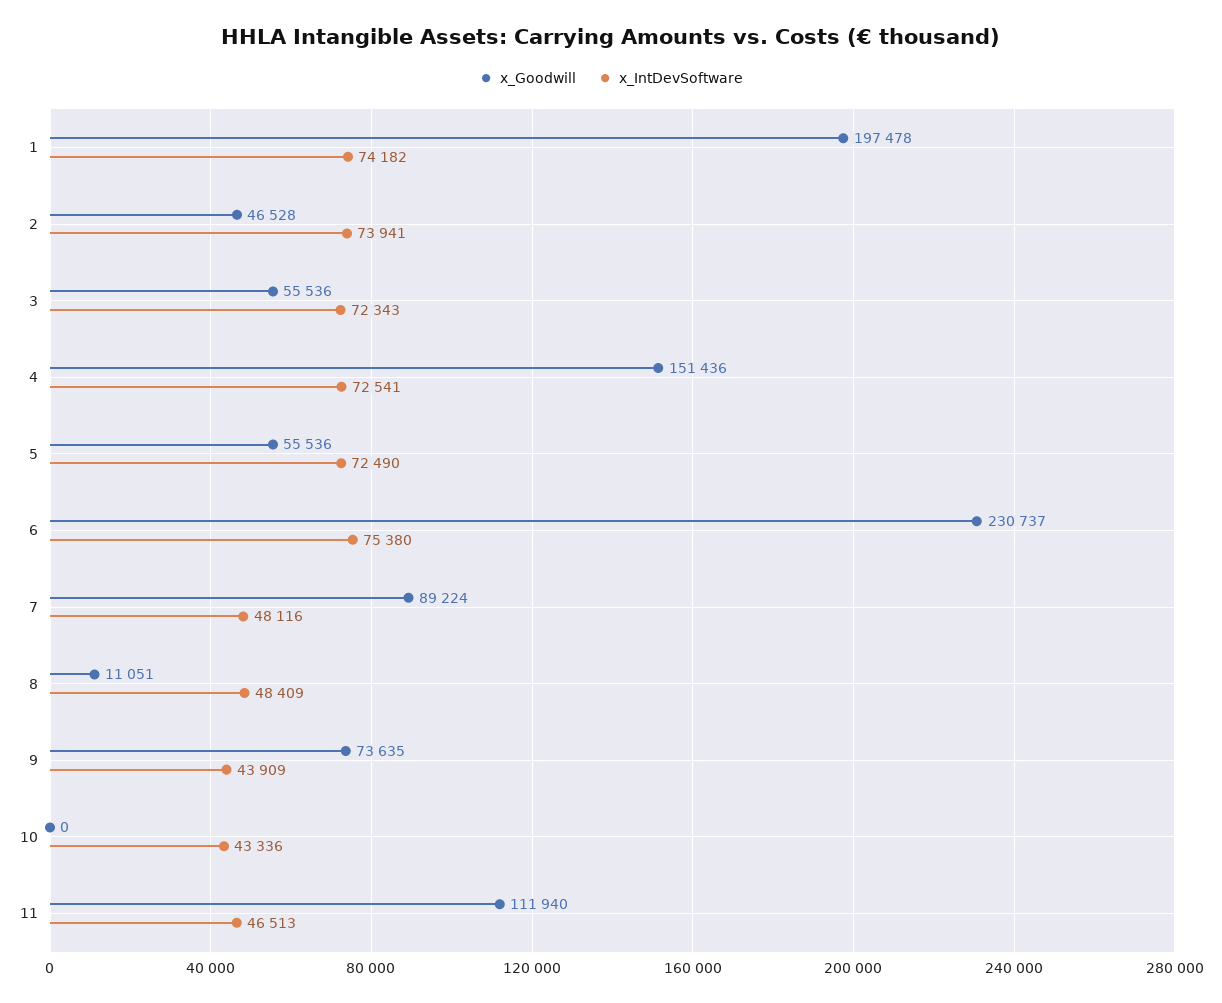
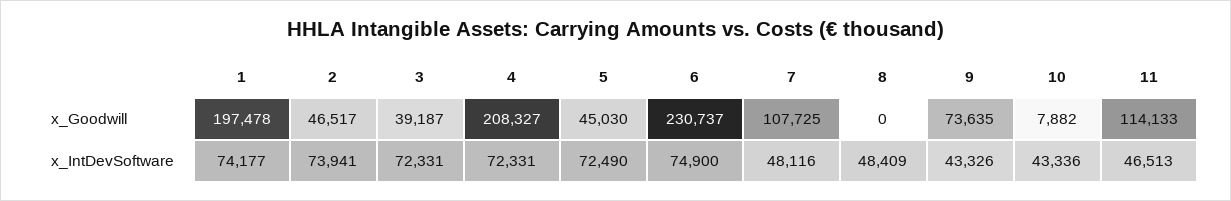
  {
    "x_Goodwill": {
      "1": 197478,
-     "2": 46528,
+     "2": 46517,
-     "3": 55536,
+     "3": 39187,
-     "4": 151436,
+     "4": 208327,
-     "5": 55536,
+     "5": 45030,
      "6": 230737,
-     "7": 89224,
+     "7": 107725,
-     "8": 11051,
+     "8": 0,
      "9": 73635,
-     "10": 0,
+     "10": 7882,
-     "11": 111940
+     "11": 114133
    },
    "x_IntDevSoftware": {
-     "1": 74182,
+     "1": 74177,
      "2": 73941,
-     "3": 72343,
+     "3": 72331,
-     "4": 72541,
+     "4": 72331,
      "5": 72490,
-     "6": 75380,
+     "6": 74900,
      "7": 48116,
      "8": 48409,
-     "9": 43909,
+     "9": 43326,
      "10": 43336,
      "11": 46513
    }
  }

